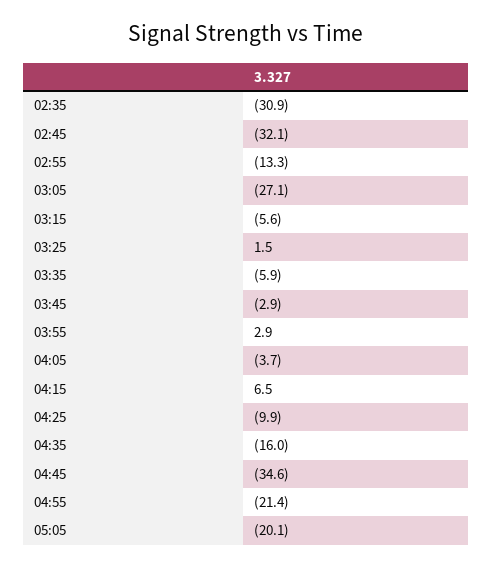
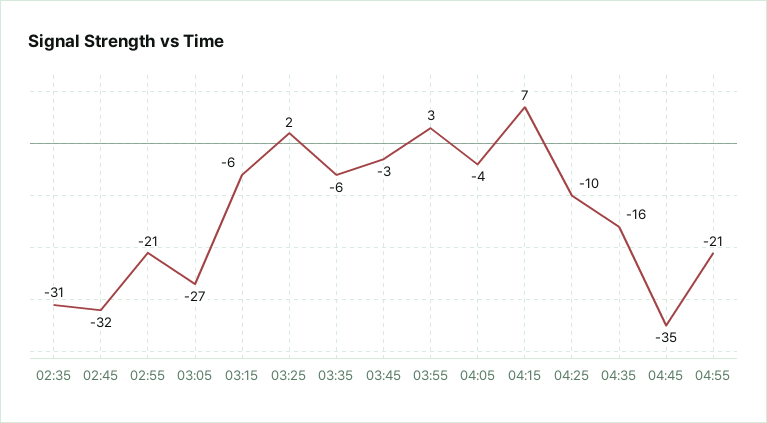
  {
    "02:35": -30.9,
    "02:45": -32.1,
-   "02:55": -13.3,
+   "02:55": -21,
    "03:05": -27.1,
    "03:15": -5.6,
    "03:25": 1.5,
    "03:35": -5.9,
    "03:45": -2.9,
    "03:55": 2.9,
    "04:05": -3.7,
    "04:15": 6.5,
    "04:25": -9.9,
    "04:35": -16,
    "04:45": -34.6,
-   "04:55": -21.4,
+   "04:55": -21.4
-   "05:05": -20.1
  }

